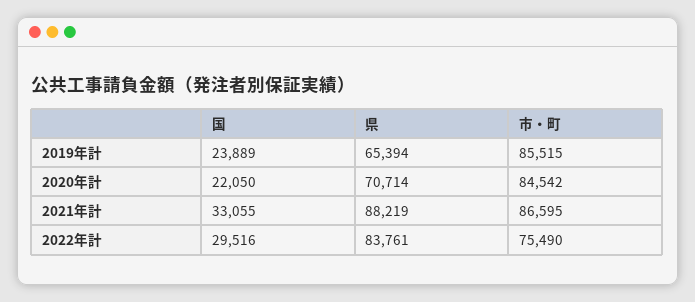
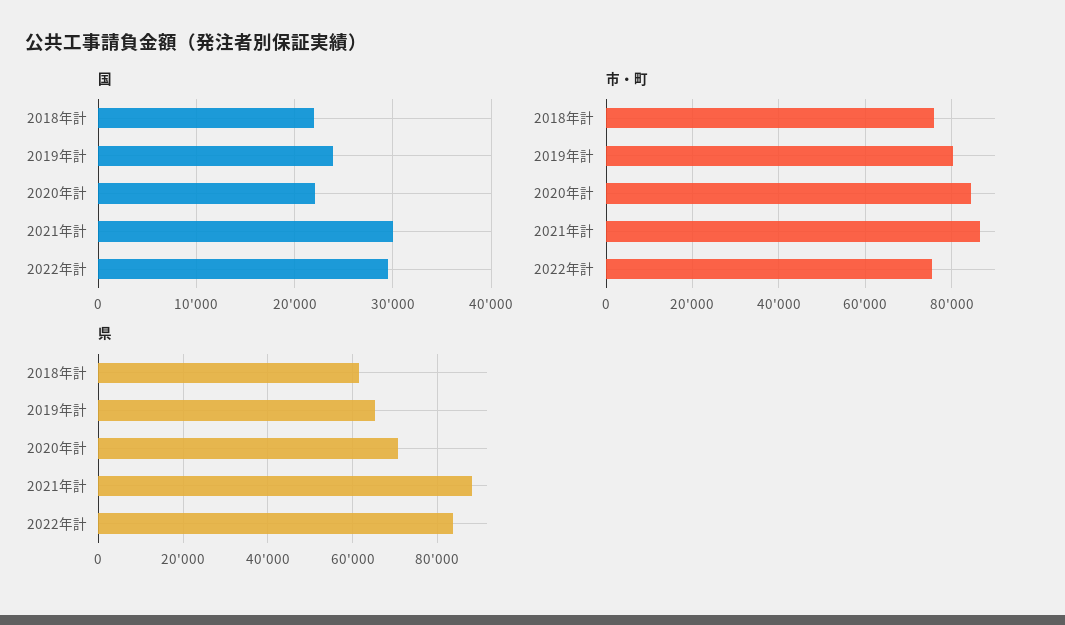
  {
    "国": {
      "2019年計": 23889,
      "2020年計": 22050,
-     "2021年計": 33055,
+     "2021年計": 30000,
-     "2022年計": 29516
+     "2022年計": 29516,
+     "2018年計": 22000
    },
    "県": {
      "2019年計": 65394,
      "2020年計": 70714,
      "2021年計": 88219,
-     "2022年計": 83761
+     "2022年計": 83761,
+     "2018年計": 62000
    },
    "市・町": {
-     "2019年計": 85515,
+     "2019年計": 80000,
      "2020年計": 84542,
      "2021年計": 86595,
-     "2022年計": 75490
+     "2022年計": 75490,
+     "2018年計": 76000
    }
  }

